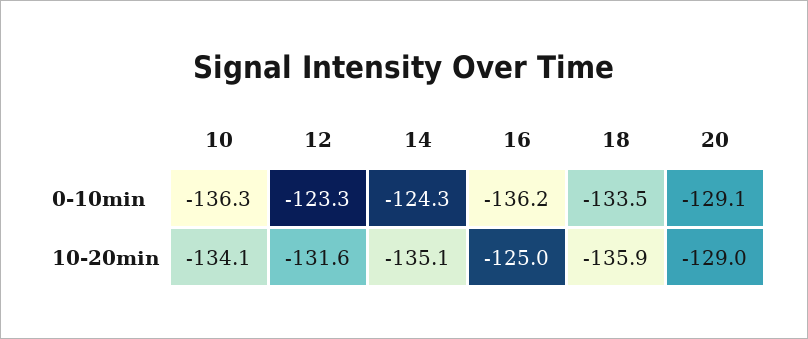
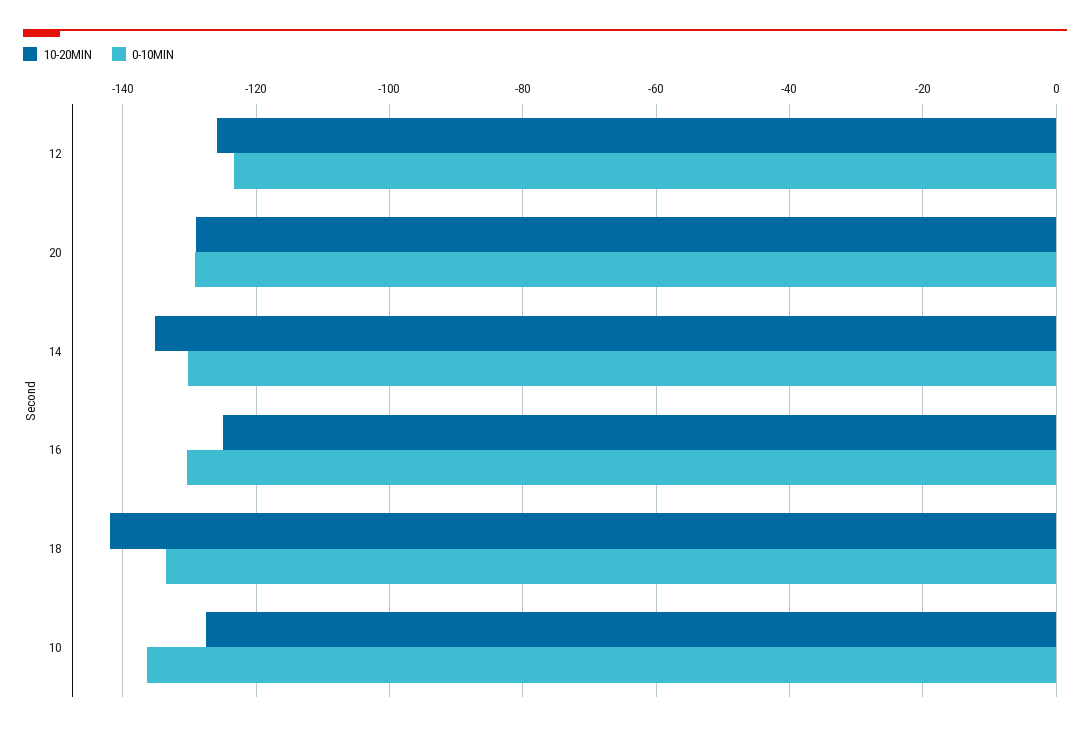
  {
    "0-10min": {
      "10": -136.3,
      "12": -123.3,
-     "14": -124.3,
+     "14": -130,
-     "16": -136.2,
+     "16": -130,
      "18": -133.5,
      "20": -129.1
    },
    "10-20min": {
-     "10": -134.1,
+     "10": -128,
-     "12": -131.6,
+     "12": -126,
      "14": -135.1,
      "16": -125,
-     "18": -135.9,
+     "18": -142,
      "20": -129
    }
  }

